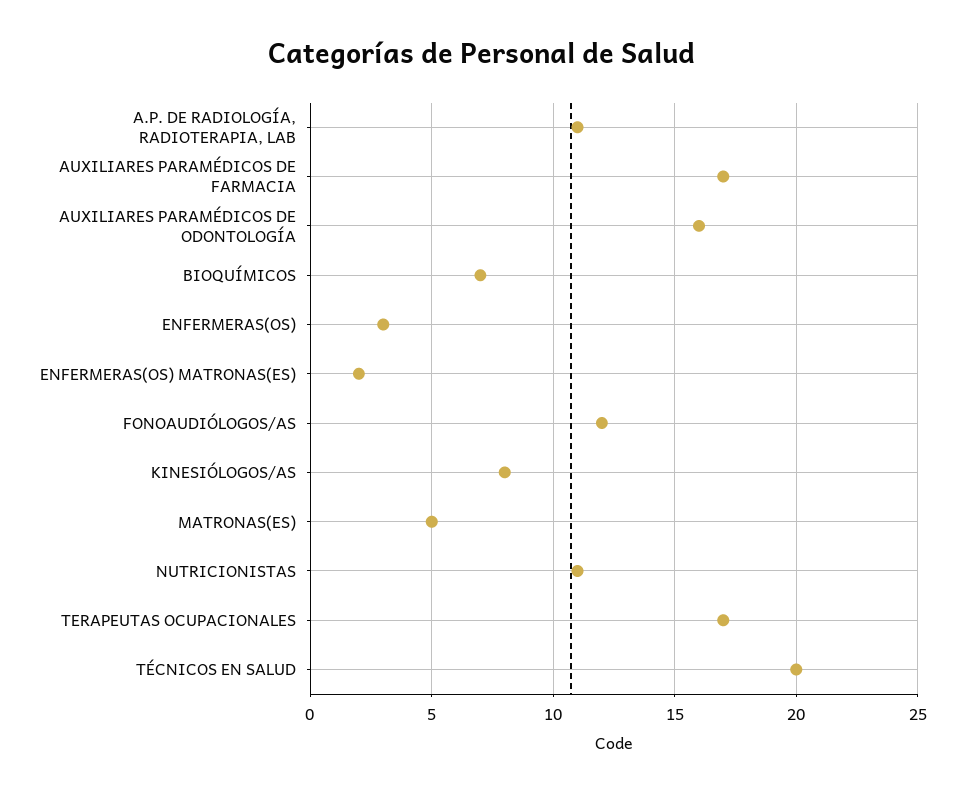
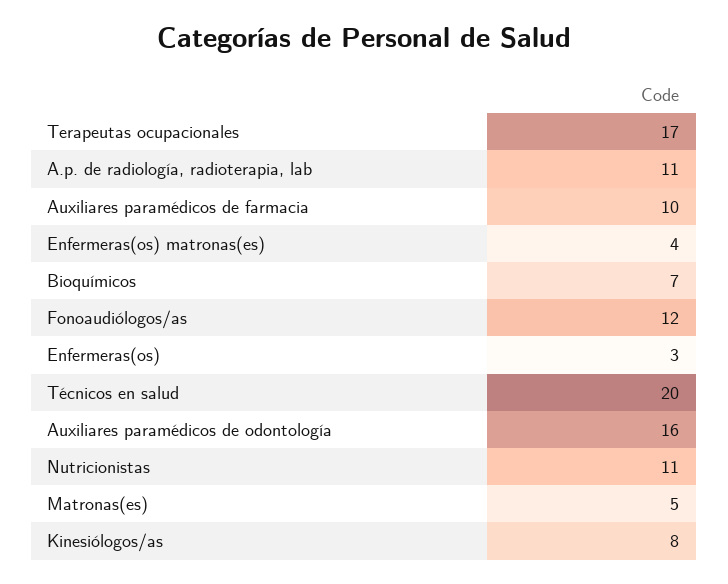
  {
    "A.P. DE RADIOLOGÍA, RADIOTERAPIA, LAB": 11,
-   "AUXILIARES PARAMÉDICOS DE FARMACIA": 17,
+   "AUXILIARES PARAMÉDICOS DE FARMACIA": 10,
    "AUXILIARES PARAMÉDICOS DE ODONTOLOGÍA": 16,
    "BIOQUÍMICOS": 7,
    "ENFERMERAS(OS)": 3,
-   "ENFERMERAS(OS) MATRONAS(ES)": 2,
+   "ENFERMERAS(OS) MATRONAS(ES)": 4,
    "FONOAUDIÓLOGOS/AS": 12,
    "KINESIÓLOGOS/AS": 8,
    "MATRONAS(ES)": 5,
    "NUTRICIONISTAS": 11,
    "TERAPEUTAS OCUPACIONALES": 17,
    "TÉCNICOS EN SALUD": 20
  }

